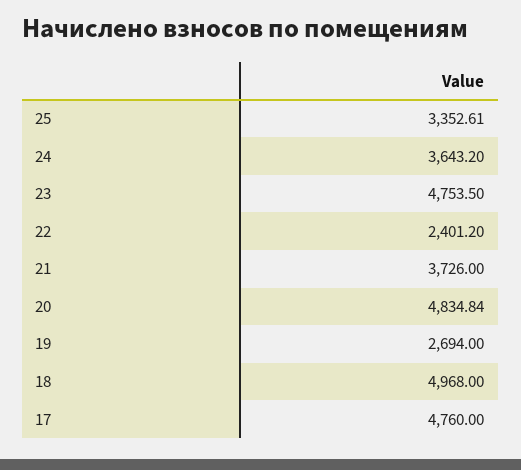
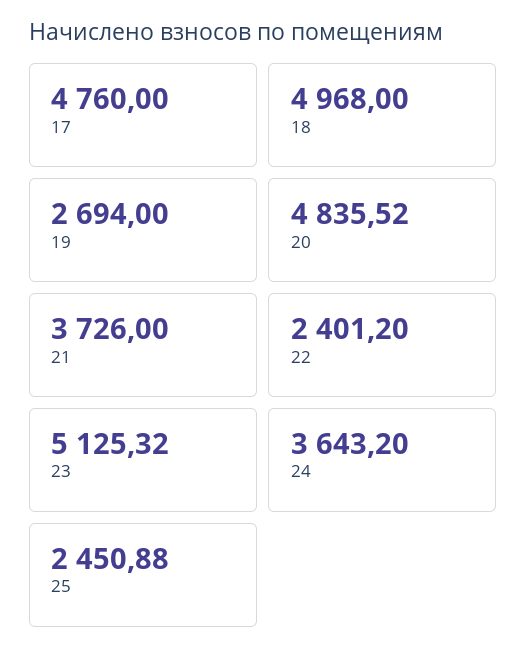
  {
-   "25": 3352.61,
+   "25": 2450.88,
    "24": 3643.2,
-   "23": 4753.5,
+   "23": 5125.32,
    "22": 2401.2,
    "21": 3726,
-   "20": 4834.84,
+   "20": 4835.52,
    "19": 2694,
    "18": 4968,
    "17": 4760
  }

